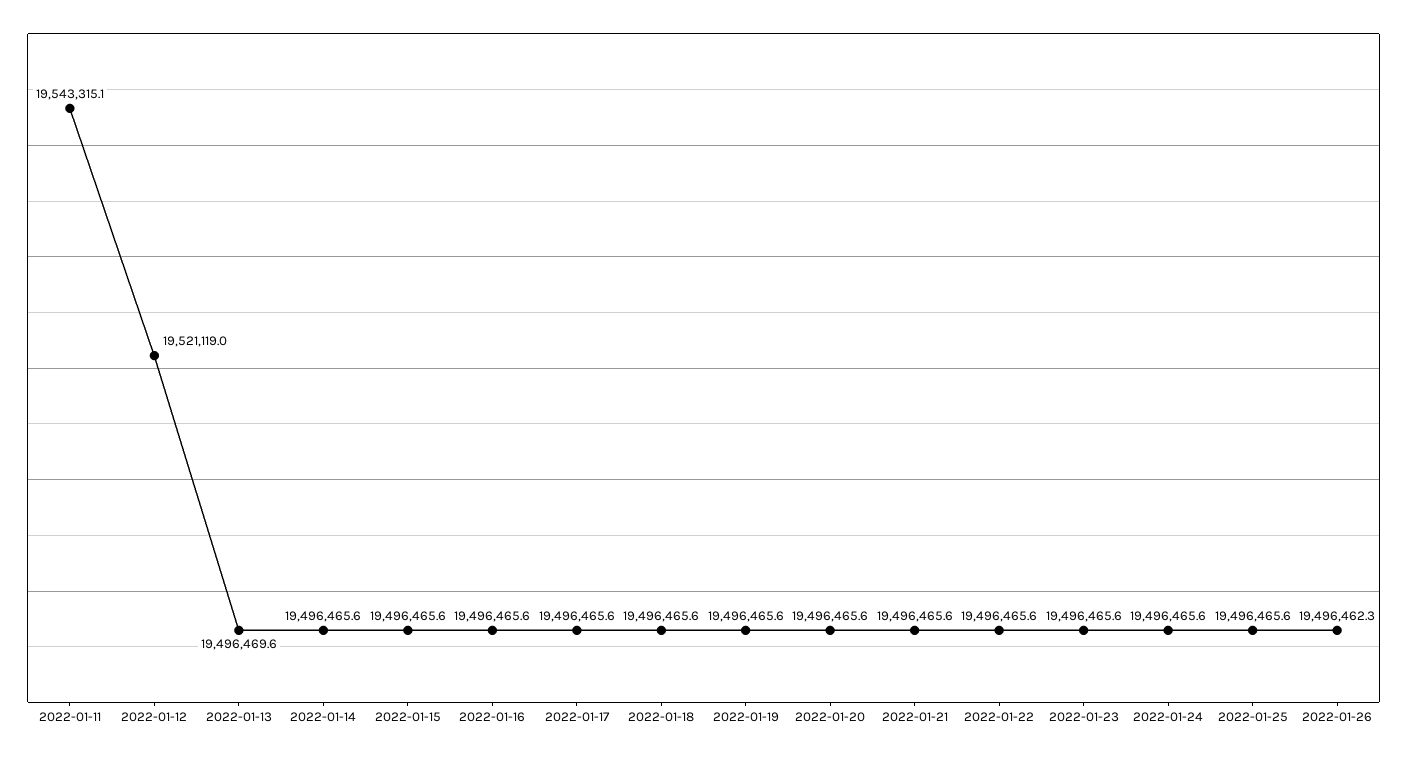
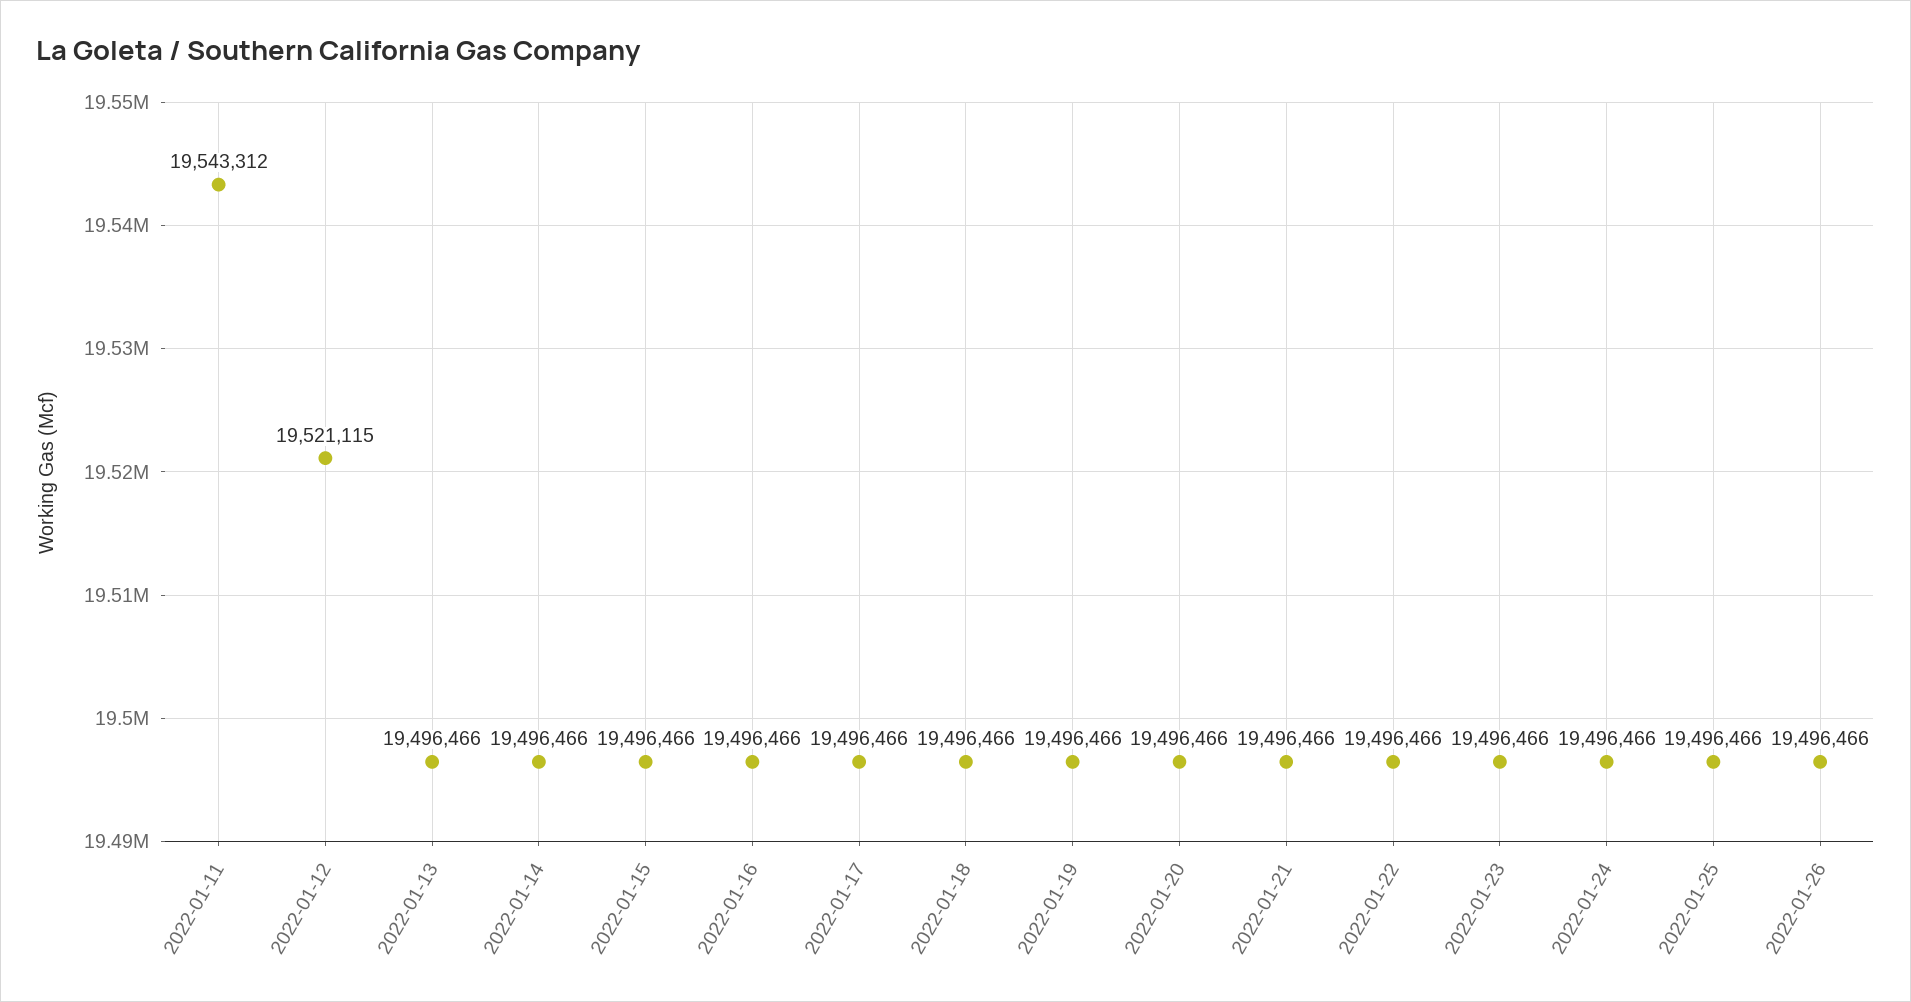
  {
-   "2022-01-11": 19543315.1,
+   "2022-01-11": 19543312,
-   "2022-01-12": 19521119,
+   "2022-01-12": 19521115,
-   "2022-01-13": 19496469.6,
+   "2022-01-13": 19496466,
    "2022-01-14": 19496465.6,
    "2022-01-15": 19496465.6,
    "2022-01-16": 19496465.6,
    "2022-01-17": 19496465.6,
    "2022-01-18": 19496465.6,
    "2022-01-19": 19496465.6,
    "2022-01-20": 19496465.6,
    "2022-01-21": 19496465.6,
    "2022-01-22": 19496465.6,
    "2022-01-23": 19496465.6,
    "2022-01-24": 19496465.6,
    "2022-01-25": 19496465.6,
-   "2022-01-26": 19496462.3
+   "2022-01-26": 19496466
  }

